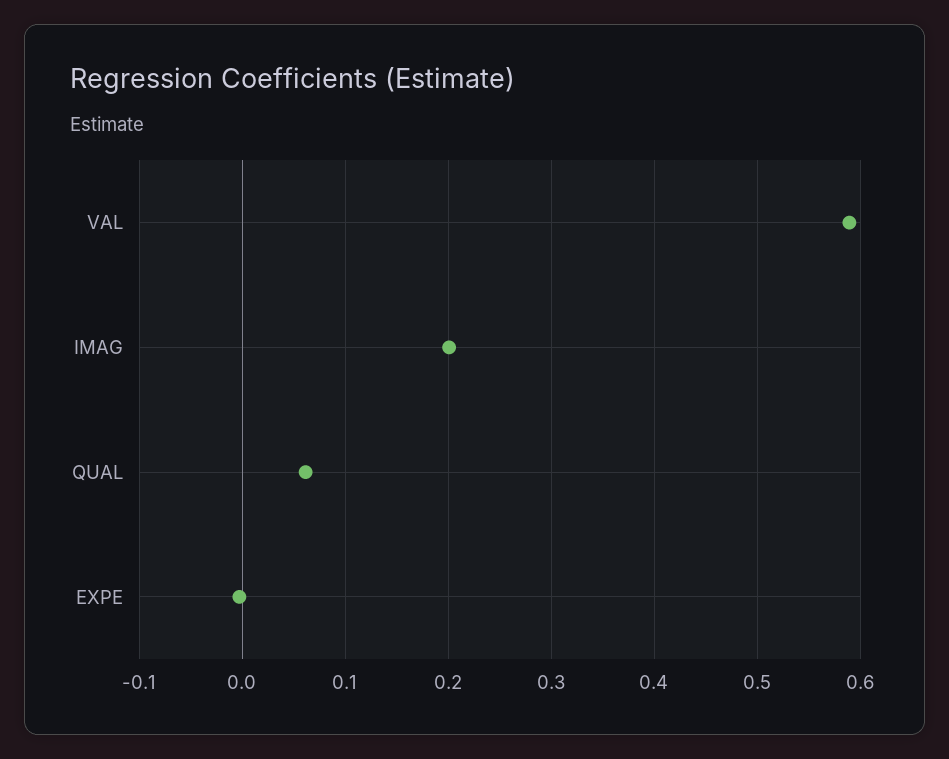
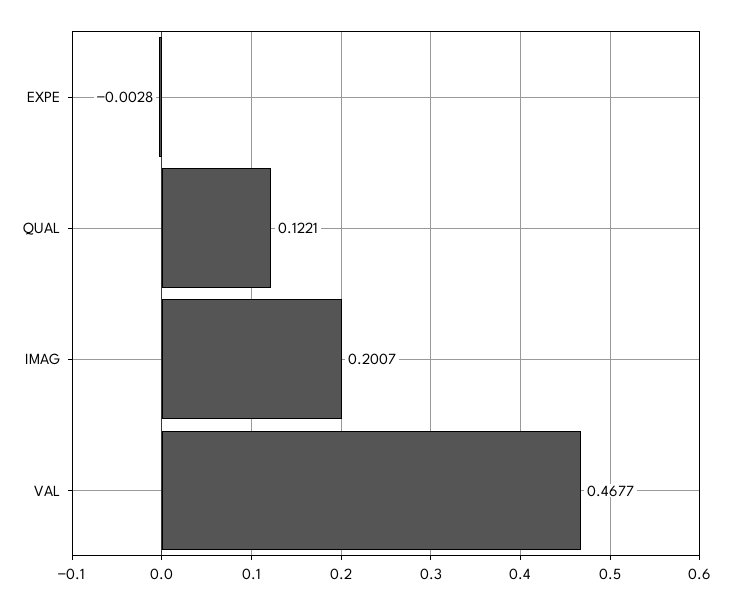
  {
-   "VAL": 0.59,
+   "VAL": 0.4677,
    "IMAG": 0.2007,
-   "QUAL": 0.06,
+   "QUAL": 0.1221,
    "EXPE": -0.0028
  }

